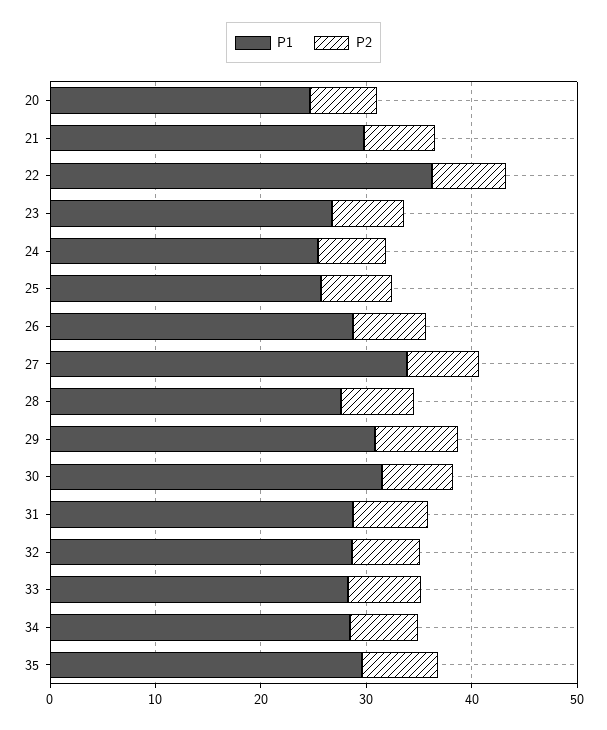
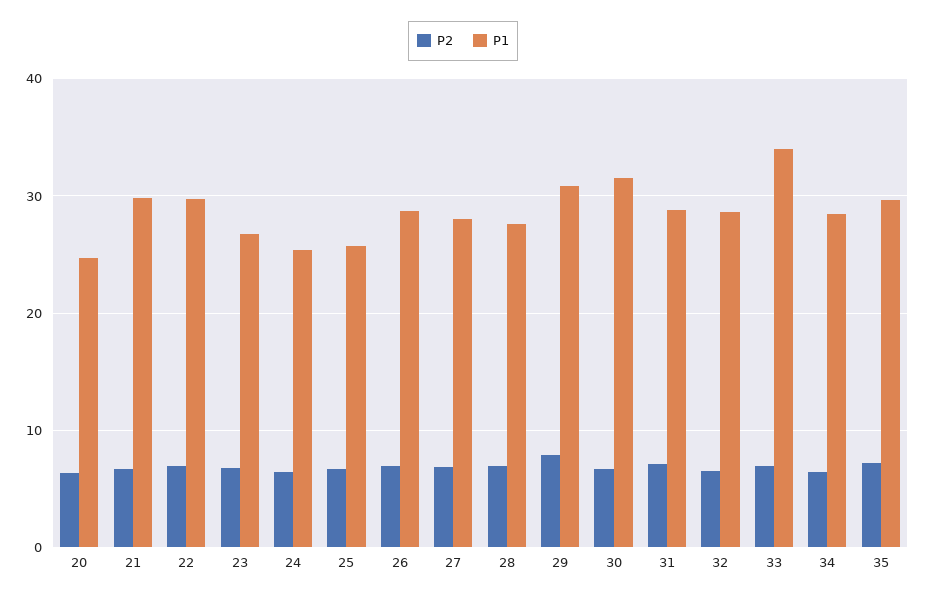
  {
    "P1": {
      "20": 25,
      "21": 30,
-     "22": 36,
+     "22": 30,
      "23": 27,
      "24": 25,
      "25": 26,
      "26": 29,
-     "27": 34,
+     "27": 28,
      "28": 28,
      "29": 31,
      "30": 32,
      "31": 29,
      "32": 29,
-     "33": 28,
+     "33": 34,
      "34": 28,
      "35": 30
    },
    "P2": {
      "20": 6,
      "21": 7,
      "22": 7,
      "23": 7,
      "24": 6,
      "25": 7,
      "26": 7,
      "27": 7,
      "28": 7,
      "29": 8,
      "30": 7,
      "31": 7,
      "32": 7,
      "33": 7,
      "34": 6,
      "35": 7
    }
  }

